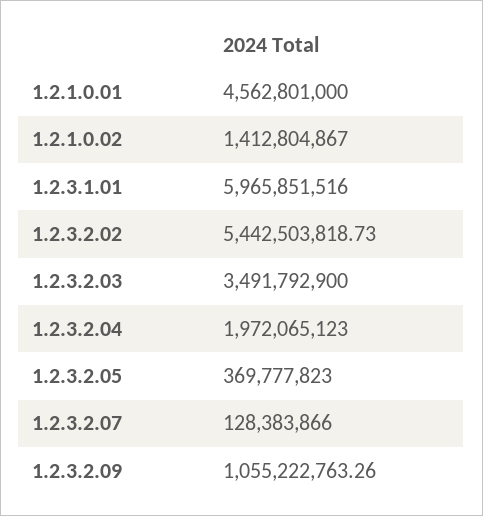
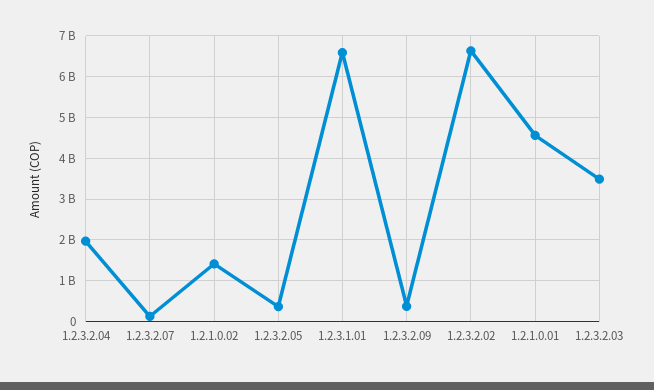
  {
    "1.2.1.0.01": 4562801000,
    "1.2.1.0.02": 1412804867,
-   "1.2.3.1.01": 5965851516,
+   "1.2.3.1.01": 6600000000,
-   "1.2.3.2.02": 5442503818.73,
+   "1.2.3.2.02": 6600000000,
    "1.2.3.2.03": 3491792900,
    "1.2.3.2.04": 1972065123,
    "1.2.3.2.05": 369777823,
    "1.2.3.2.07": 128383866,
-   "1.2.3.2.09": 1055222763.26
+   "1.2.3.2.09": 400000000
  }

